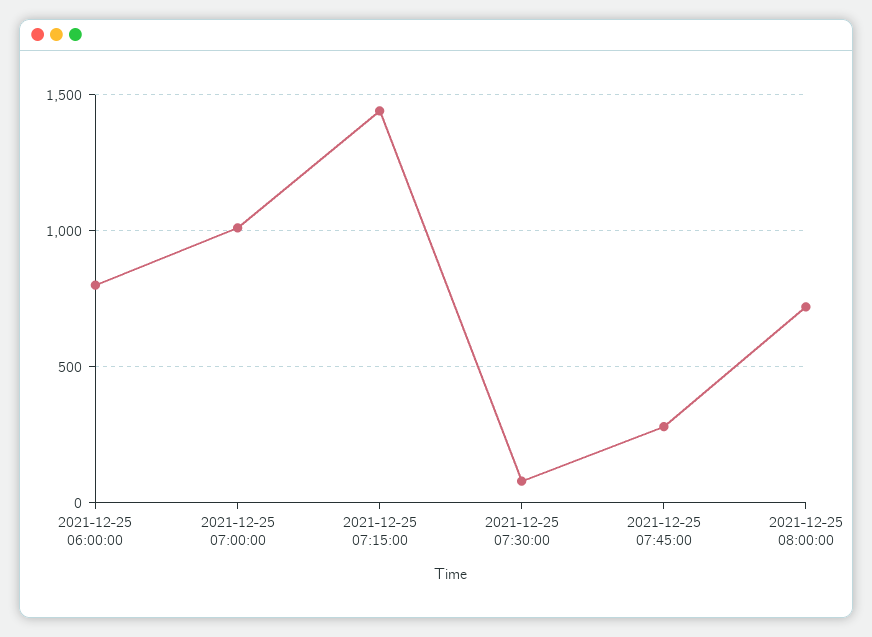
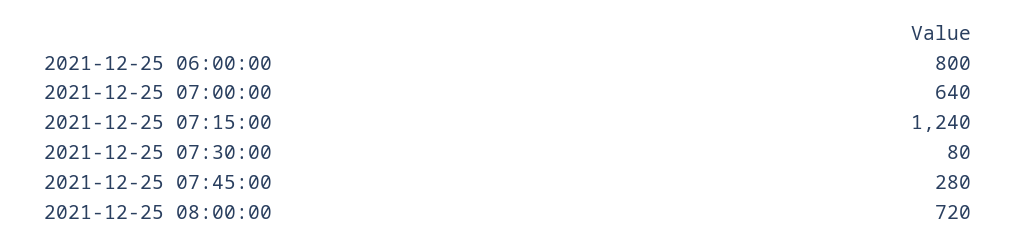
  {
    "2021-12-25 06:00:00": 800,
-   "2021-12-25 07:00:00": 1000,
+   "2021-12-25 07:00:00": 640,
-   "2021-12-25 07:15:00": 1450,
+   "2021-12-25 07:15:00": 1240,
    "2021-12-25 07:30:00": 80,
    "2021-12-25 07:45:00": 280,
    "2021-12-25 08:00:00": 720
  }

